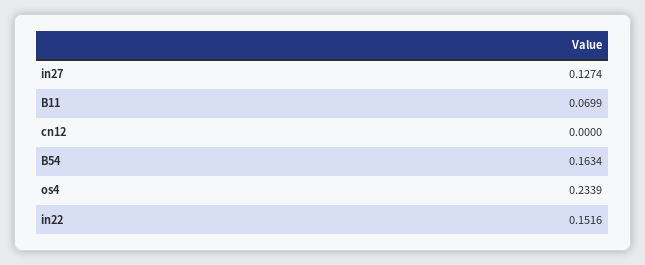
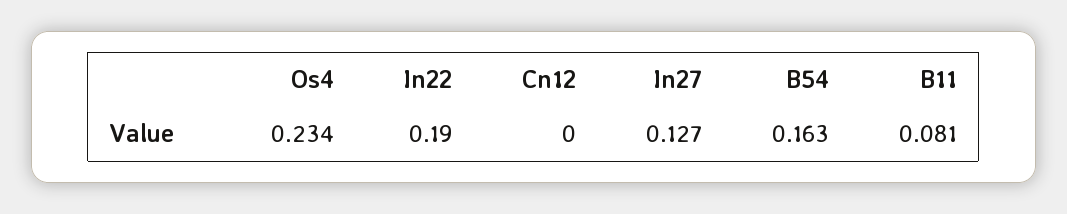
  {
    "in27": 0.1274,
-   "B11": 0.0699,
+   "B11": 0.081,
    "cn12": 0,
    "B54": 0.1634,
    "os4": 0.2339,
-   "in22": 0.1516
+   "in22": 0.19
  }

